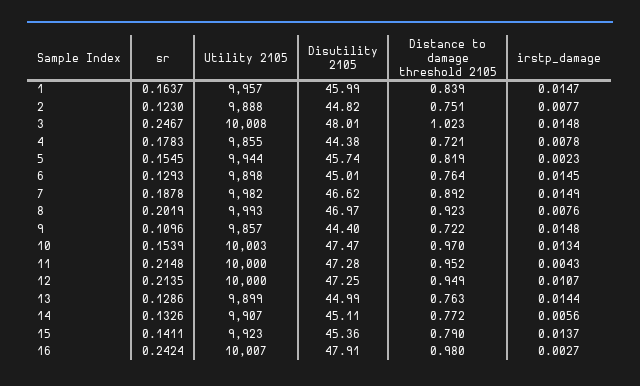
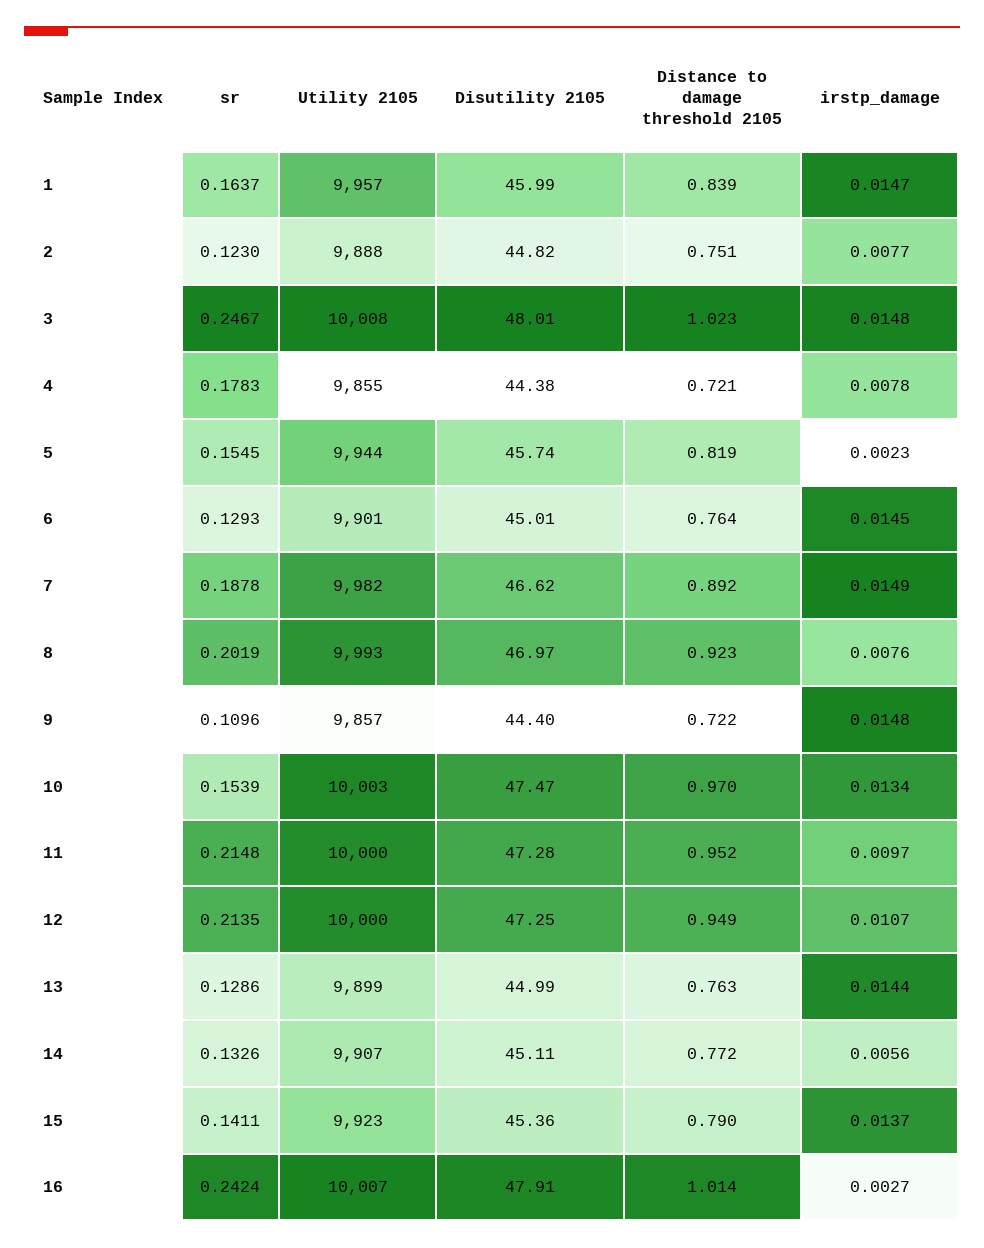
  {
    "sr": {
      "1": 0.1637,
      "2": 0.123,
      "3": 0.2467,
      "4": 0.1783,
      "5": 0.1545,
      "6": 0.1293,
      "7": 0.1878,
      "8": 0.2019,
      "9": 0.1096,
      "10": 0.1539,
      "11": 0.2148,
      "12": 0.2135,
      "13": 0.1286,
      "14": 0.1326,
      "15": 0.1411,
      "16": 0.2424
    },
    "Utility 2105": {
      "1": 9957,
      "2": 9888,
      "3": 10008,
      "4": 9855,
      "5": 9944,
-     "6": 9898,
+     "6": 9901,
      "7": 9982,
      "8": 9993,
      "9": 9857,
      "10": 10003,
      "11": 10000,
      "12": 10000,
      "13": 9899,
      "14": 9907,
      "15": 9923,
      "16": 10007
    },
    "Disutility 2105": {
      "1": 45.99,
      "2": 44.82,
      "3": 48.01,
      "4": 44.38,
      "5": 45.74,
      "6": 45.01,
      "7": 46.62,
      "8": 46.97,
      "9": 44.4,
      "10": 47.47,
      "11": 47.28,
      "12": 47.25,
      "13": 44.99,
      "14": 45.11,
      "15": 45.36,
      "16": 47.91
    },
    "Distance to damage threshold 2105": {
      "1": 0.839,
      "2": 0.751,
      "3": 1.023,
      "4": 0.721,
      "5": 0.819,
      "6": 0.764,
      "7": 0.892,
      "8": 0.923,
      "9": 0.722,
      "10": 0.97,
      "11": 0.952,
      "12": 0.949,
      "13": 0.763,
      "14": 0.772,
      "15": 0.79,
-     "16": 0.98
+     "16": 1.014
    },
    "irstp_damage": {
      "1": 0.0147,
      "2": 0.0077,
      "3": 0.0148,
      "4": 0.0078,
      "5": 0.0023,
      "6": 0.0145,
      "7": 0.0149,
      "8": 0.0076,
      "9": 0.0148,
      "10": 0.0134,
-     "11": 0.0043,
+     "11": 0.0097,
      "12": 0.0107,
      "13": 0.0144,
      "14": 0.0056,
      "15": 0.0137,
      "16": 0.0027
    }
  }

